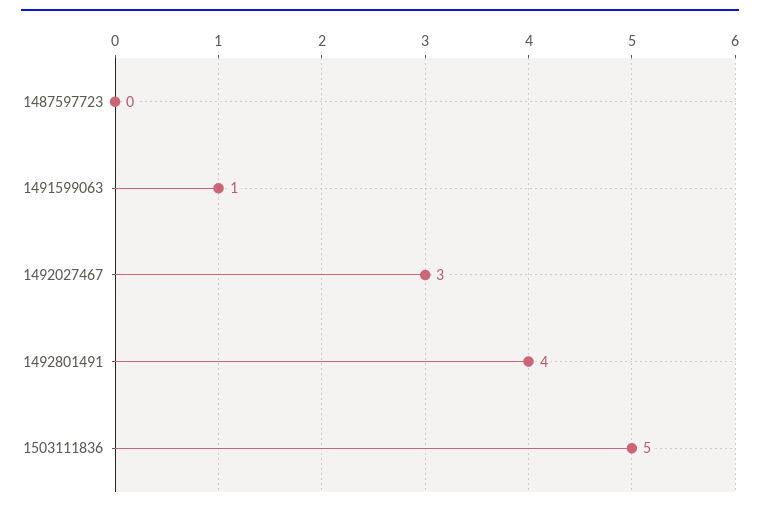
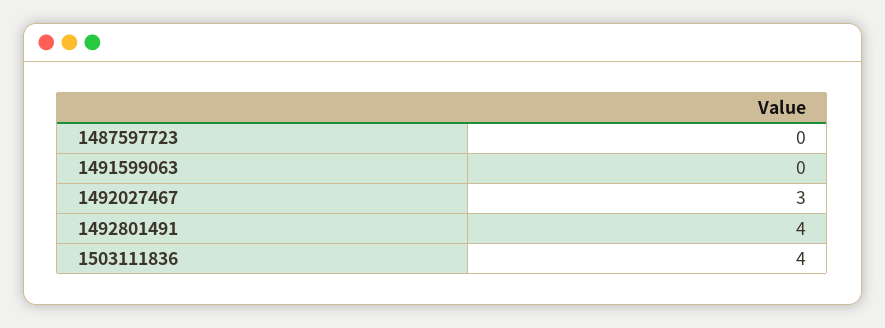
  {
    "1487597723": 0,
-   "1491599063": 1,
+   "1491599063": 0,
    "1492027467": 3,
    "1492801491": 4,
-   "1503111836": 5
+   "1503111836": 4
  }

